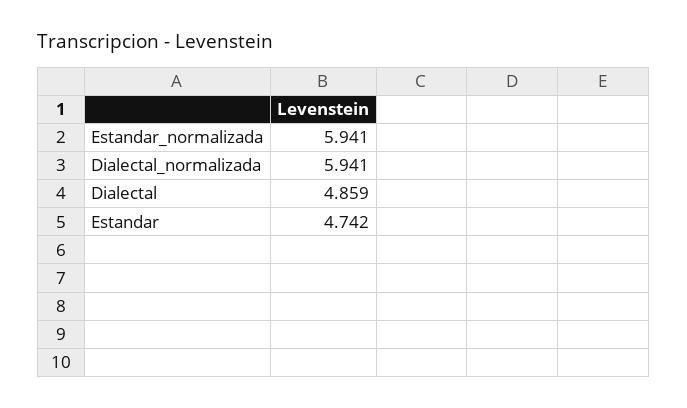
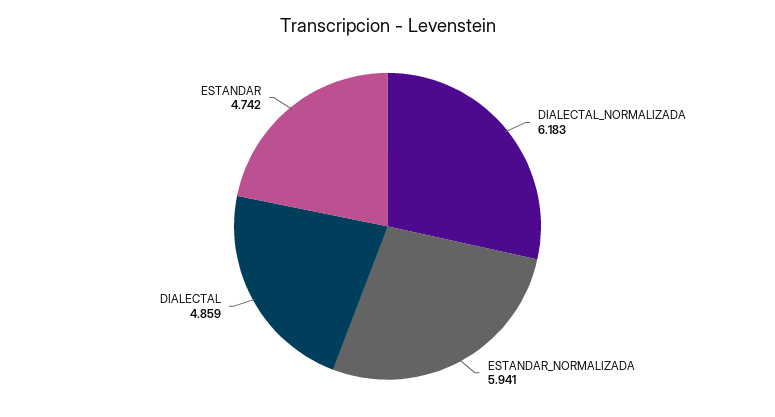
  {
    "Estandar_normalizada": 5.941,
-   "Dialectal_normalizada": 5.941,
+   "Dialectal_normalizada": 6.183,
    "Dialectal": 4.859,
    "Estandar": 4.742
  }

